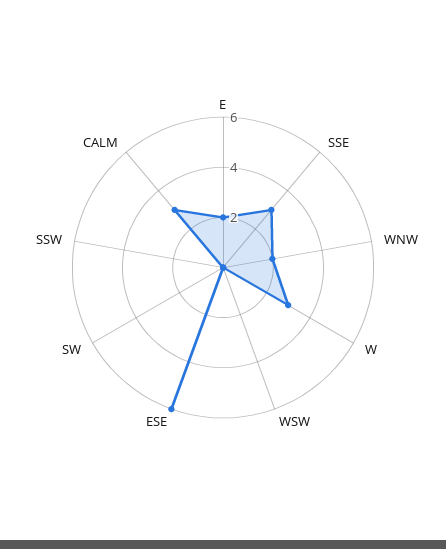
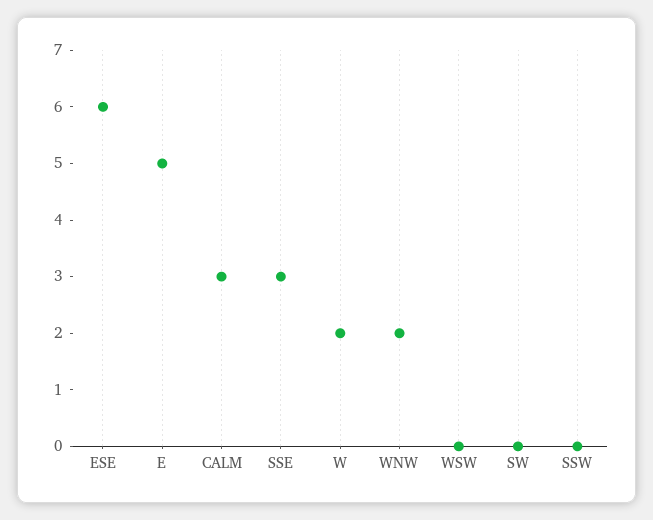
  {
-   "E": 2,
+   "E": 5,
    "SSE": 3,
    "WNW": 2,
-   "W": 3,
+   "W": 2,
    "WSW": 0,
    "ESE": 6,
    "SW": 0,
    "SSW": 0,
    "CALM": 3
  }

